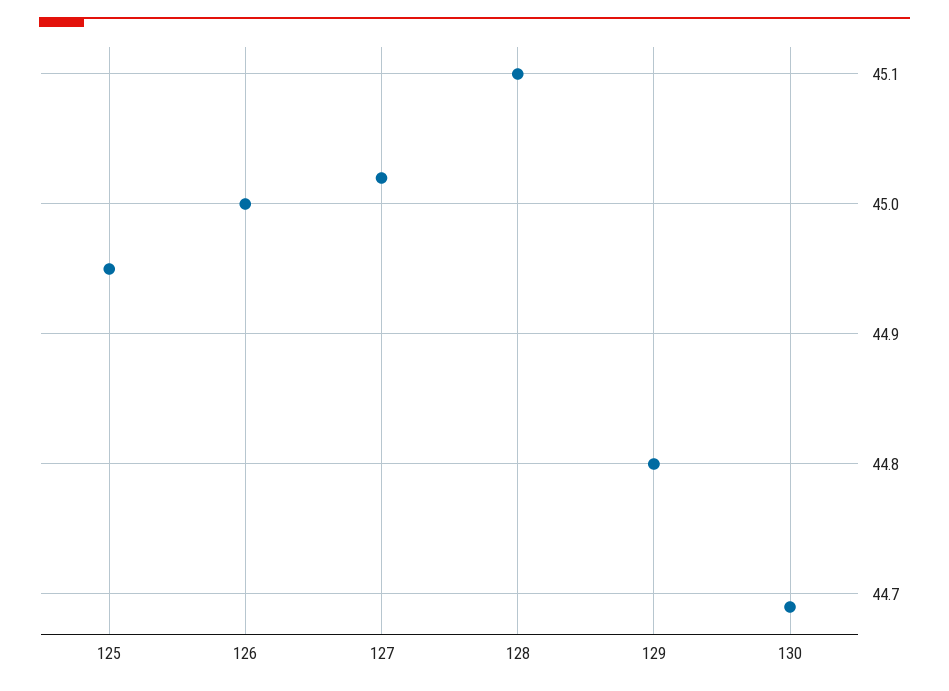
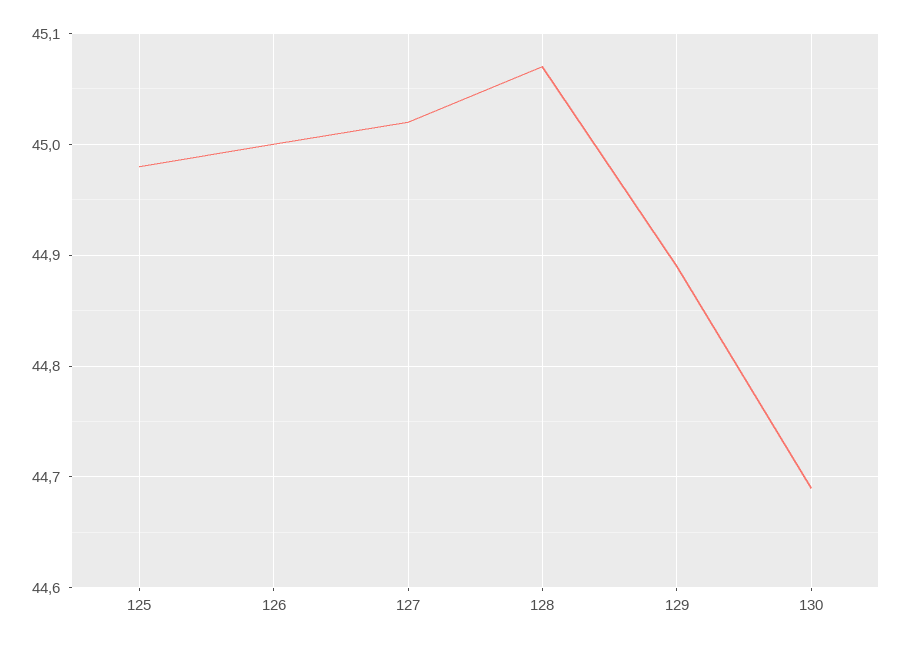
  {
-   "125": 44.95,
+   "125": 44.98,
    "126": 45,
    "127": 45.02,
-   "128": 45.1,
+   "128": 45.07,
-   "129": 44.8,
+   "129": 44.89,
    "130": 44.69
  }

